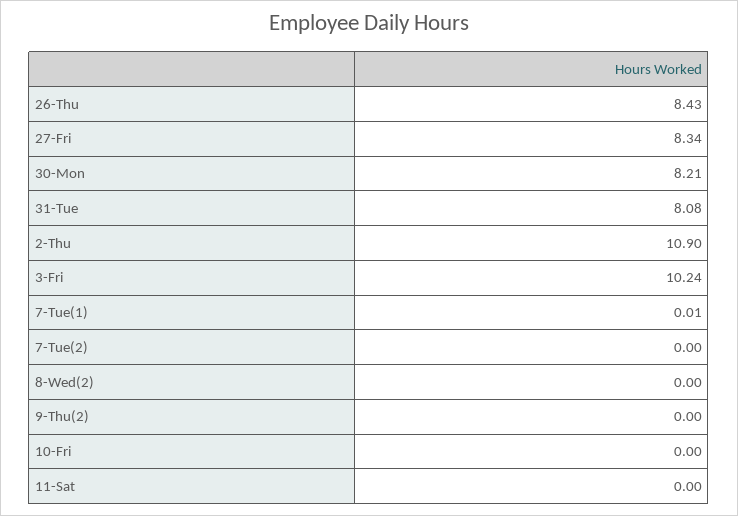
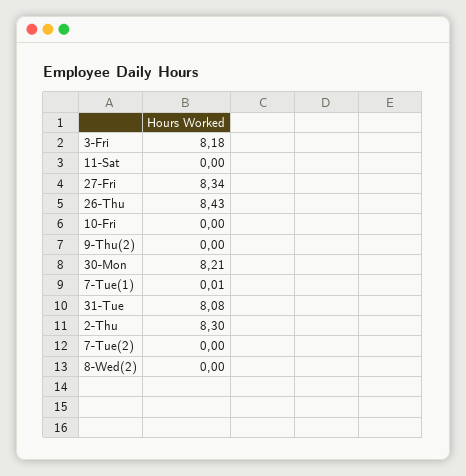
  {
    "26-Thu": 8.43,
    "27-Fri": 8.34,
    "30-Mon": 8.21,
    "31-Tue": 8.08,
-   "2-Thu": 10.9,
+   "2-Thu": 8.3,
-   "3-Fri": 10.24,
+   "3-Fri": 8.18,
    "7-Tue(1)": 0.01,
    "7-Tue(2)": 0,
    "8-Wed(2)": 0,
    "9-Thu(2)": 0,
    "10-Fri": 0,
    "11-Sat": 0
  }

